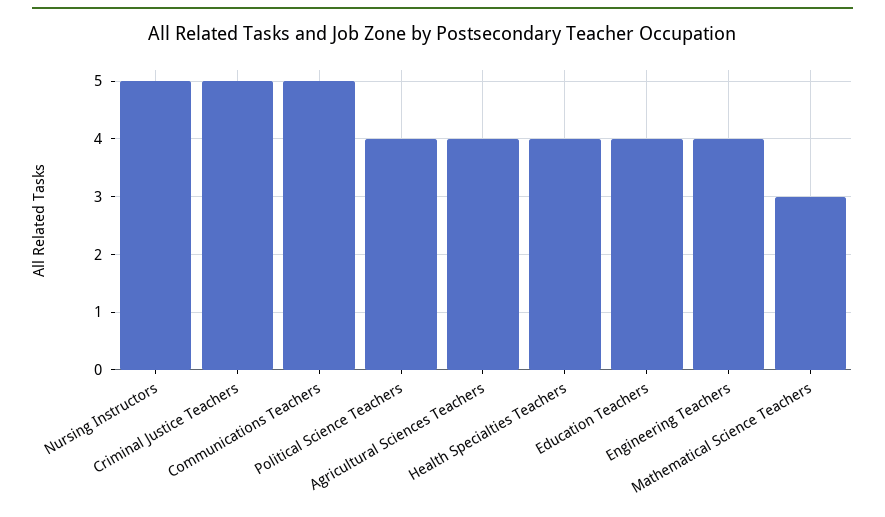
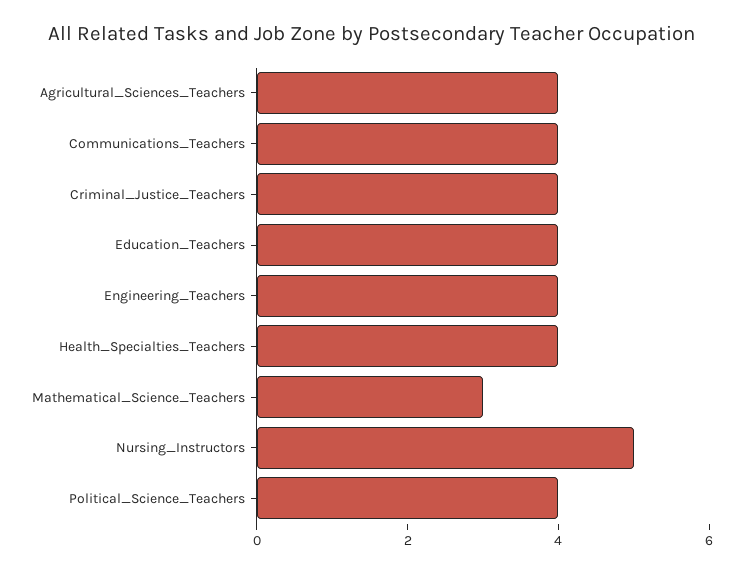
  {
    "Nursing Instructors": 5,
-   "Criminal Justice Teachers": 5,
+   "Criminal Justice Teachers": 4,
-   "Communications Teachers": 5,
+   "Communications Teachers": 4,
    "Political Science Teachers": 4,
    "Agricultural Sciences Teachers": 4,
    "Health Specialties Teachers": 4,
    "Education Teachers": 4,
    "Engineering Teachers": 4,
    "Mathematical Science Teachers": 3
  }

